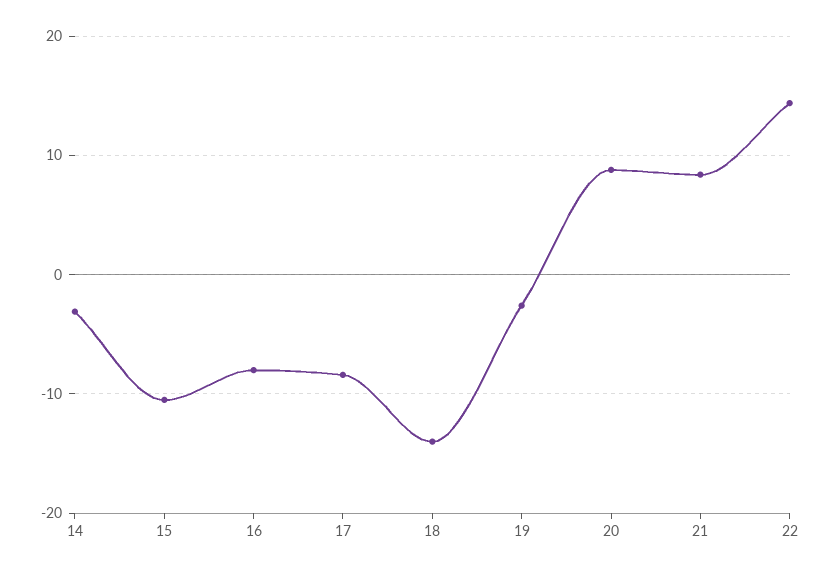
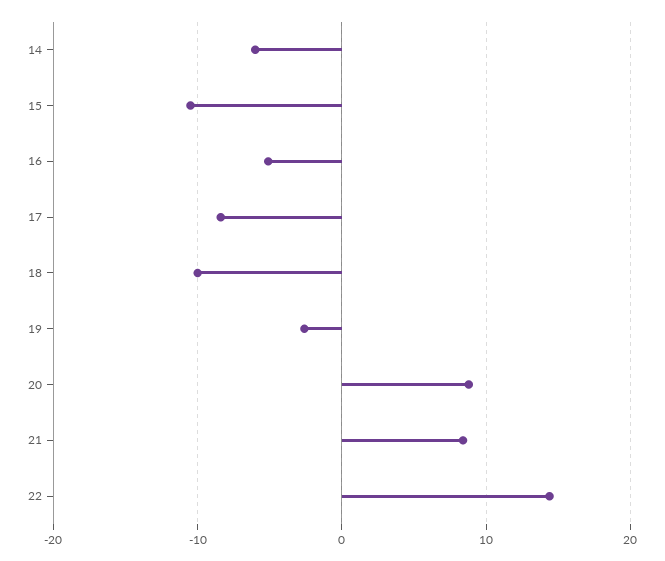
  {
-   "14": -3,
+   "14": -6,
    "15": -11,
-   "16": -8,
+   "16": -5,
    "17": -8,
-   "18": -14,
+   "18": -10,
    "19": -3,
    "20": 9,
    "21": 8,
    "22": 14
  }

